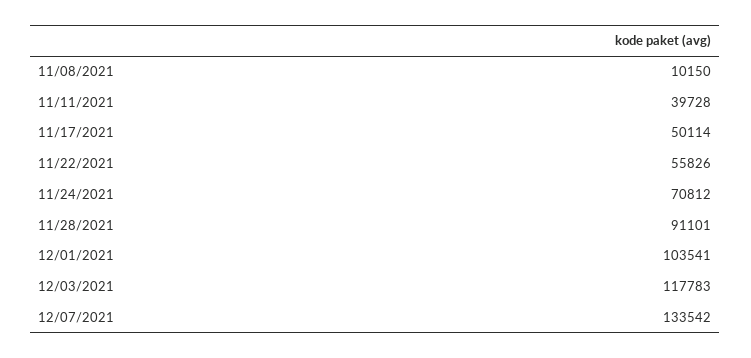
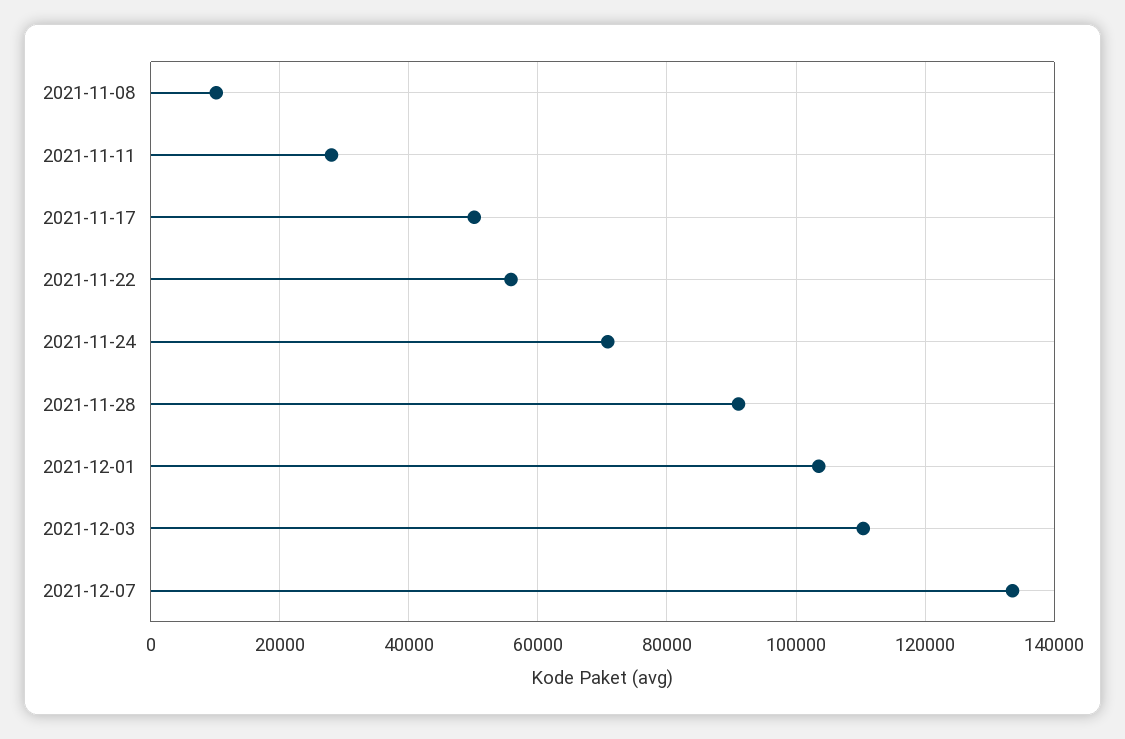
  {
    "11/08/2021": 10150,
-   "11/11/2021": 39728,
+   "11/11/2021": 28000,
    "11/17/2021": 50114,
    "11/22/2021": 55826,
    "11/24/2021": 70812,
    "11/28/2021": 91101,
    "12/01/2021": 103541,
-   "12/03/2021": 117783,
+   "12/03/2021": 110000,
    "12/07/2021": 133542
  }

